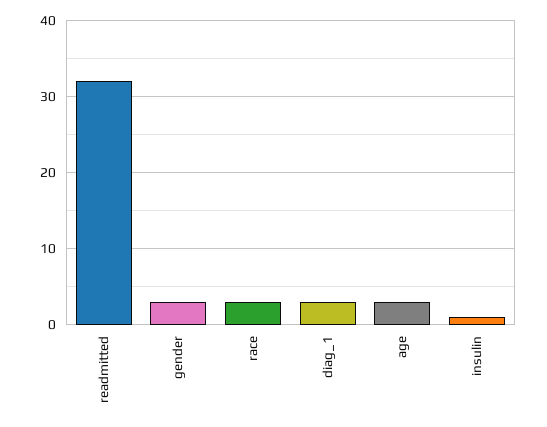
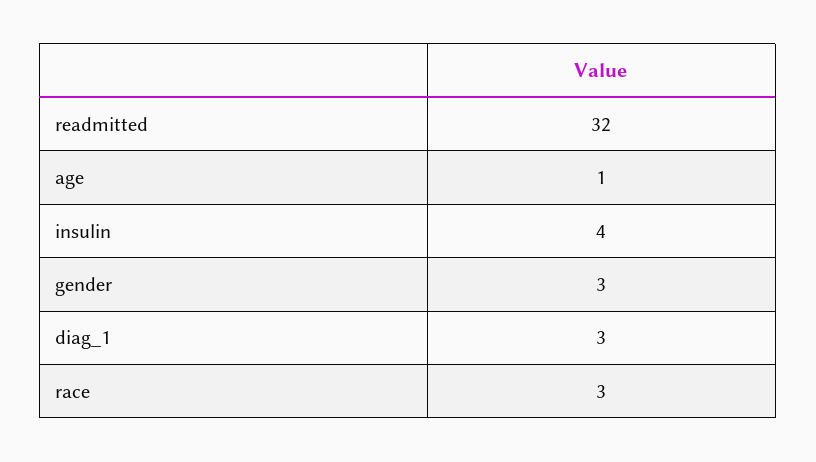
  {
    "readmitted": 32,
    "gender": 3,
    "race": 3,
    "diag_1": 3,
-   "age": 3,
+   "age": 1,
-   "insulin": 1
+   "insulin": 4
  }

